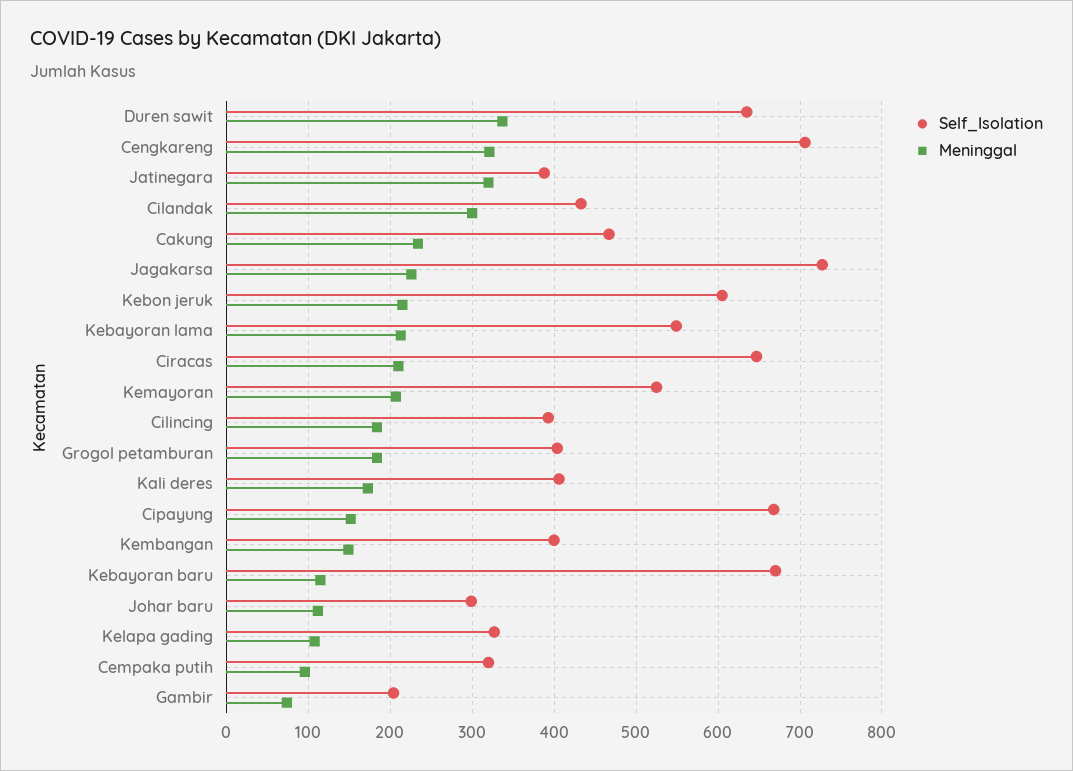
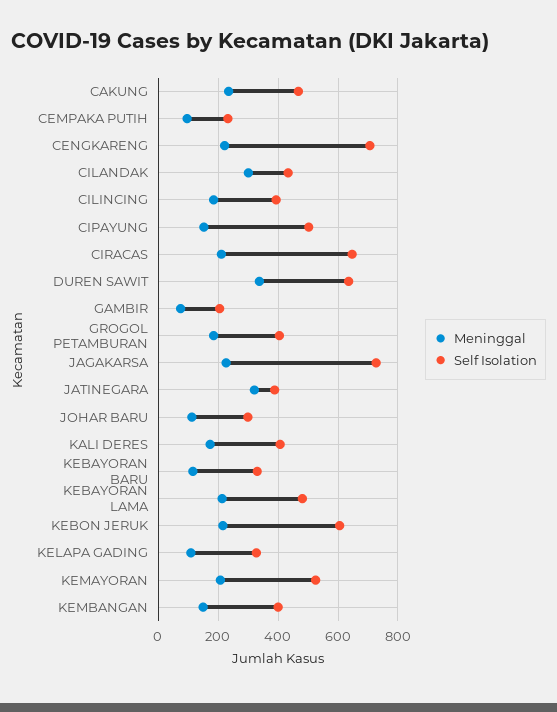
  {
    "Self_Isolation": {
      "Duren sawit": 640,
      "Cengkareng": 710,
      "Jatinegara": 390,
      "Cilandak": 430,
      "Cakung": 470,
      "Jagakarsa": 730,
      "Kebon jeruk": 610,
-     "Kebayoran lama": 550,
+     "Kebayoran lama": 475,
      "Ciracas": 650,
      "Kemayoran": 530,
      "Cilincing": 390,
      "Grogol petamburan": 400,
      "Kali deres": 410,
-     "Cipayung": 670,
+     "Cipayung": 500,
      "Kembangan": 400,
-     "Kebayoran baru": 670,
+     "Kebayoran baru": 325,
      "Johar baru": 300,
      "Kelapa gading": 330,
-     "Cempaka putih": 320,
+     "Cempaka putih": 225,
      "Gambir": 200
    },
    "Meninggal": {
      "Duren sawit": 340,
-     "Cengkareng": 320,
+     "Cengkareng": 225,
      "Jatinegara": 320,
      "Cilandak": 300,
      "Cakung": 230,
      "Jagakarsa": 230,
      "Kebon jeruk": 220,
      "Kebayoran lama": 210,
      "Ciracas": 210,
      "Kemayoran": 210,
      "Cilincing": 180,
      "Grogol petamburan": 180,
      "Kali deres": 170,
      "Cipayung": 150,
      "Kembangan": 150,
      "Kebayoran baru": 120,
      "Johar baru": 110,
      "Kelapa gading": 110,
      "Cempaka putih": 100,
      "Gambir": 70
    }
  }

